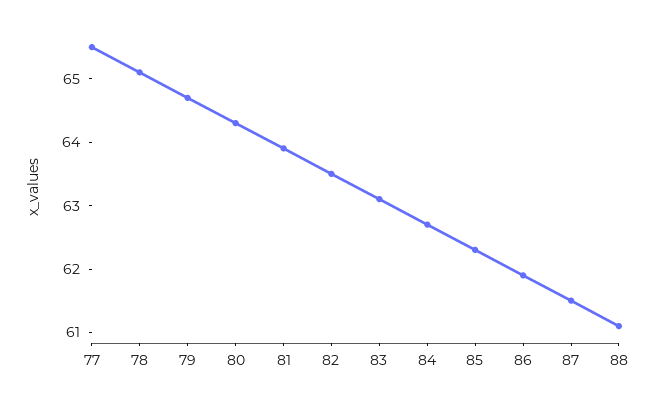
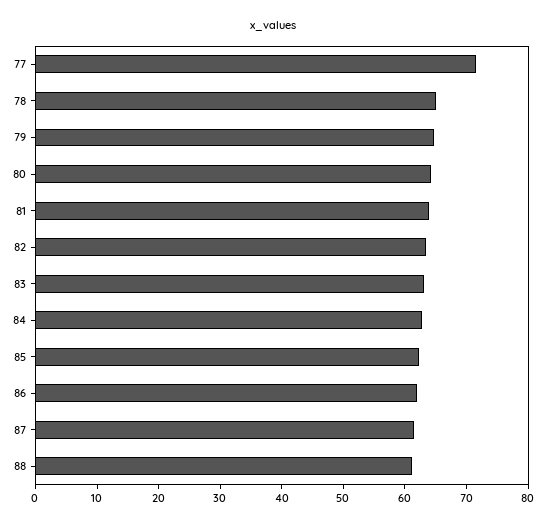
  {
-   "77": 65.5,
+   "77": 72,
    "78": 65,
    "79": 64.5,
    "80": 64.5,
    "81": 64,
    "82": 63.5,
    "83": 63,
    "84": 62.5,
    "85": 62.5,
    "86": 62,
    "87": 61.5,
    "88": 61
  }

